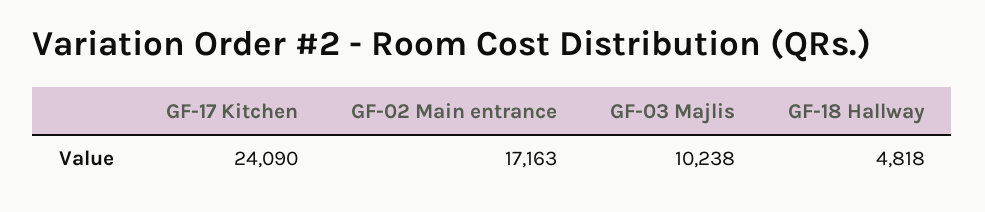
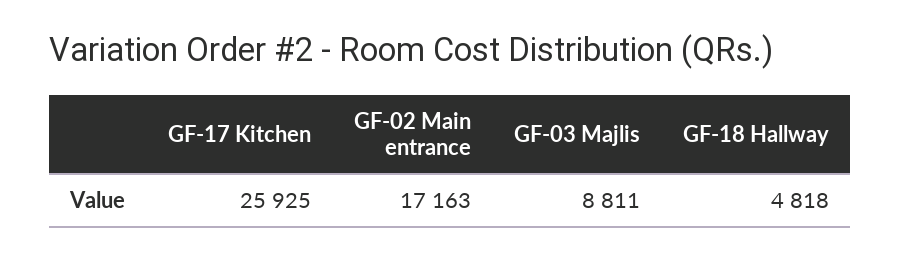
  {
-   "GF-17 Kitchen": 24090,
+   "GF-17 Kitchen": 25925,
    "GF-02 Main entrance": 17163,
-   "GF-03 Majlis": 10238,
+   "GF-03 Majlis": 8811,
    "GF-18 Hallway": 4818
  }

